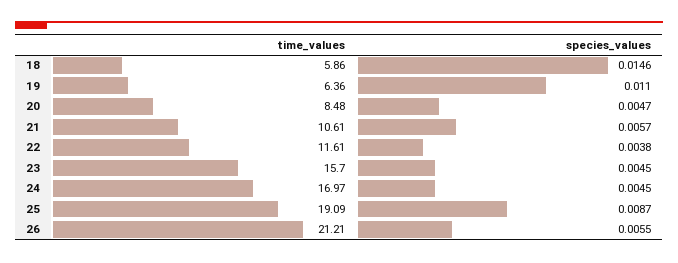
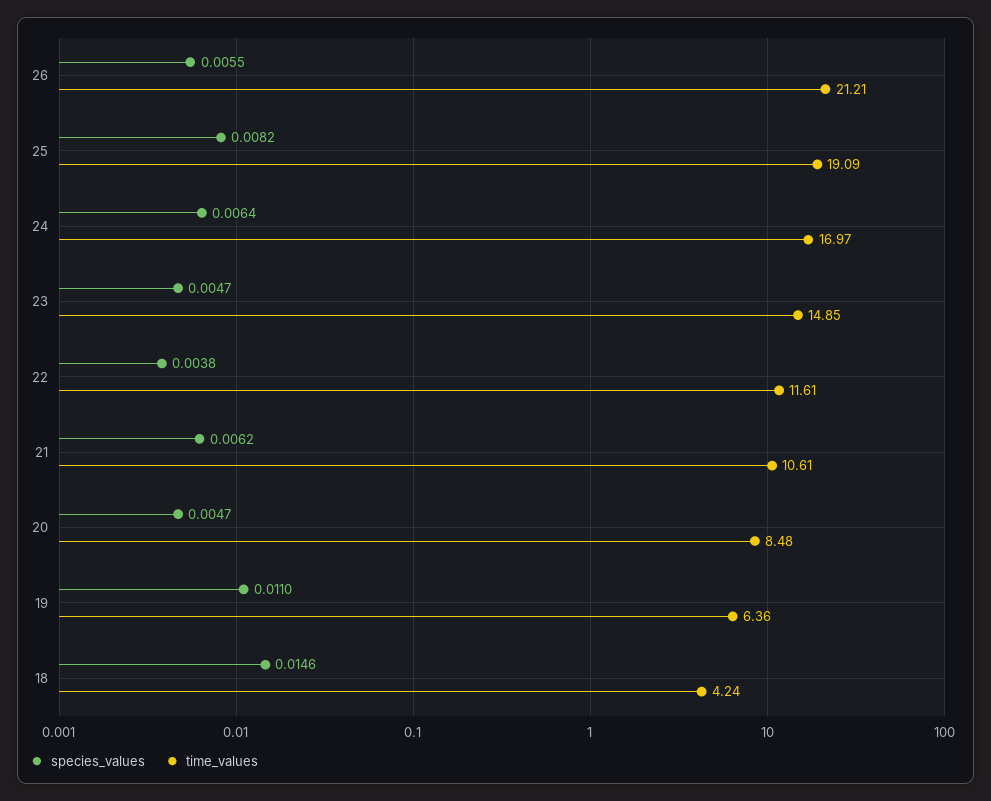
  {
    "time_values": {
-     "18": 5.86,
+     "18": 4.24,
      "19": 6.36,
      "20": 8.48,
      "21": 10.61,
      "22": 11.61,
-     "23": 15.7,
+     "23": 14.85,
      "24": 16.97,
      "25": 19.09,
      "26": 21.21
    },
    "species_values": {
      "18": 0.0146,
      "19": 0.011,
      "20": 0.0047,
-     "21": 0.0057,
+     "21": 0.0062,
      "22": 0.0038,
-     "23": 0.0045,
+     "23": 0.0047,
-     "24": 0.0045,
+     "24": 0.0064,
-     "25": 0.0087,
+     "25": 0.0082,
      "26": 0.0055
    }
  }

